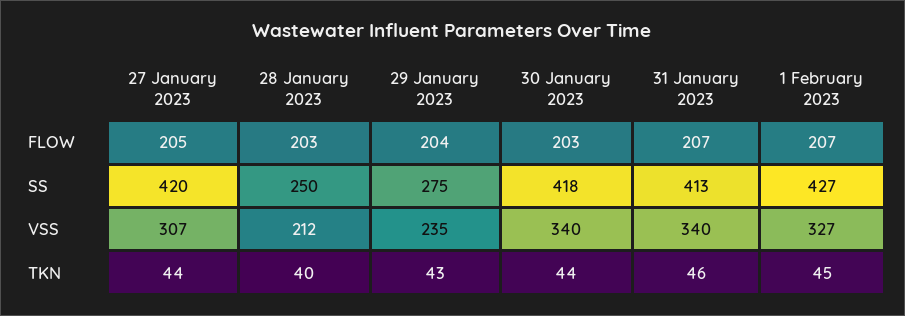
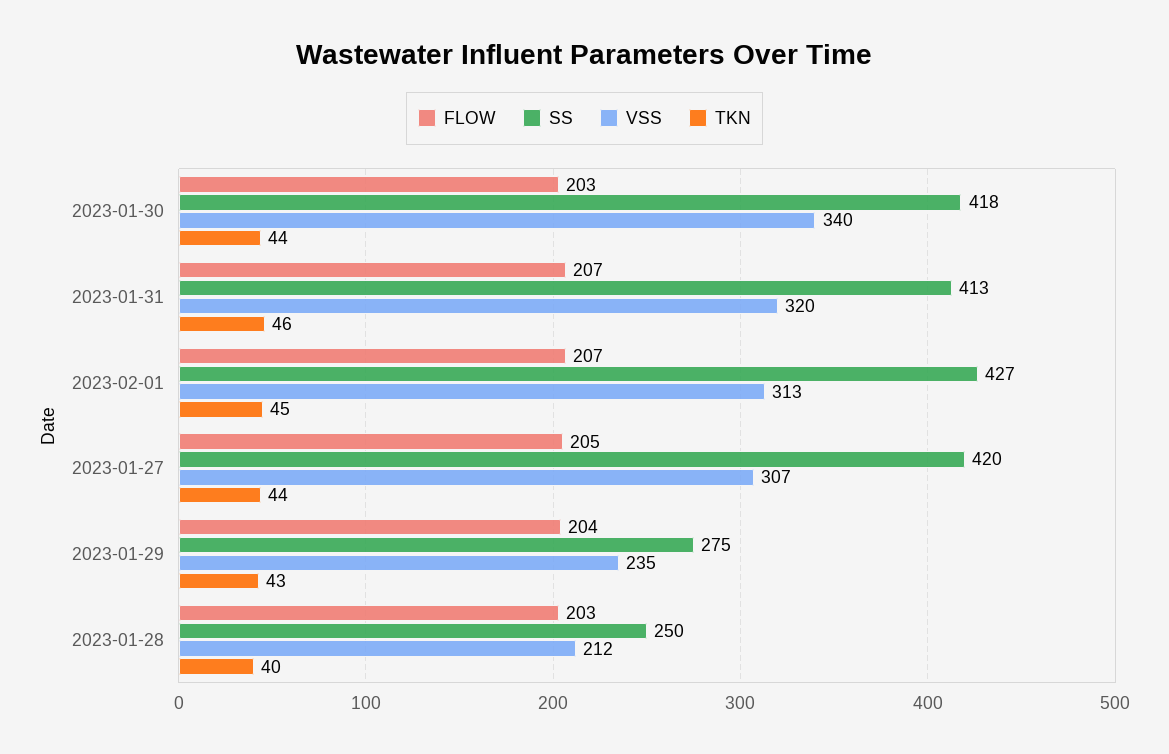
  {
    "FLOW": {
      "27 January 2023": 205,
      "28 January 2023": 203,
      "29 January 2023": 204,
      "30 January 2023": 203,
      "31 January 2023": 207,
      "1 February 2023": 207
    },
    "SS": {
      "27 January 2023": 420,
      "28 January 2023": 250,
      "29 January 2023": 275,
      "30 January 2023": 418,
      "31 January 2023": 413,
      "1 February 2023": 427
    },
    "VSS": {
      "27 January 2023": 307,
      "28 January 2023": 212,
      "29 January 2023": 235,
      "30 January 2023": 340,
-     "31 January 2023": 340,
+     "31 January 2023": 320,
-     "1 February 2023": 327
+     "1 February 2023": 313
    },
    "TKN": {
      "27 January 2023": 44,
      "28 January 2023": 40,
      "29 January 2023": 43,
      "30 January 2023": 44,
      "31 January 2023": 46,
      "1 February 2023": 45
    }
  }

